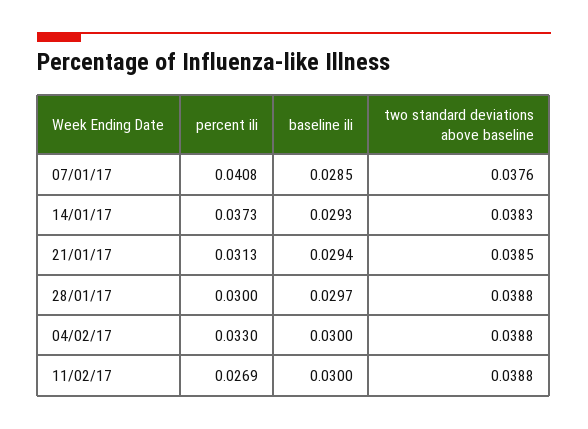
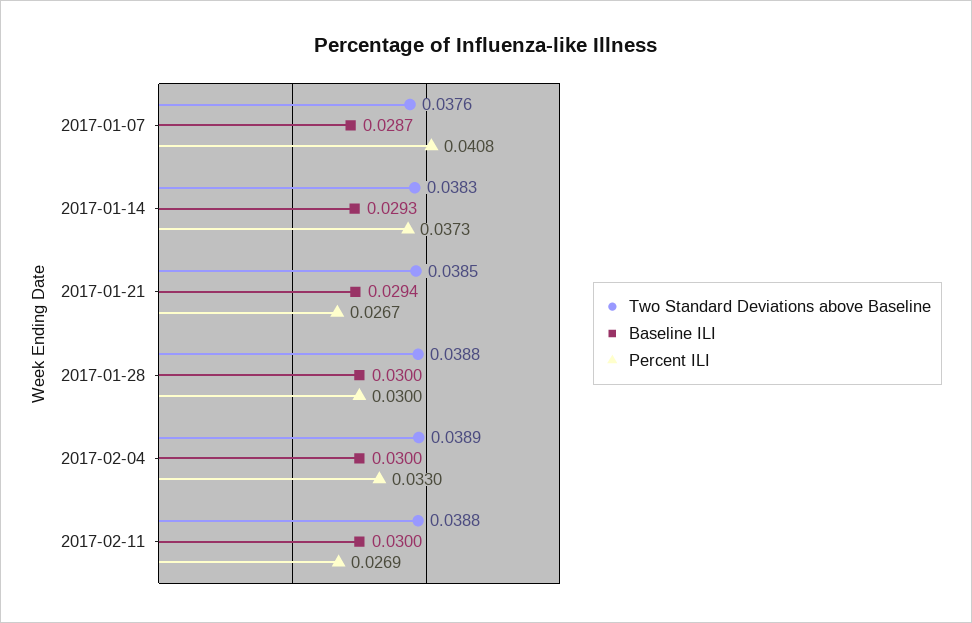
  {
    "percent ili": {
      "07/01/17": 0.0408,
      "14/01/17": 0.0373,
-     "21/01/17": 0.0313,
+     "21/01/17": 0.0267,
      "28/01/17": 0.03,
      "04/02/17": 0.033,
      "11/02/17": 0.0269
    },
    "baseline ili": {
-     "07/01/17": 0.0285,
+     "07/01/17": 0.0287,
      "14/01/17": 0.0293,
      "21/01/17": 0.0294,
-     "28/01/17": 0.0297,
+     "28/01/17": 0.03,
      "04/02/17": 0.03,
      "11/02/17": 0.03
    },
    "two standard deviations above baseline": {
      "07/01/17": 0.0376,
      "14/01/17": 0.0383,
      "21/01/17": 0.0385,
      "28/01/17": 0.0388,
-     "04/02/17": 0.0388,
+     "04/02/17": 0.0389,
      "11/02/17": 0.0388
    }
  }

